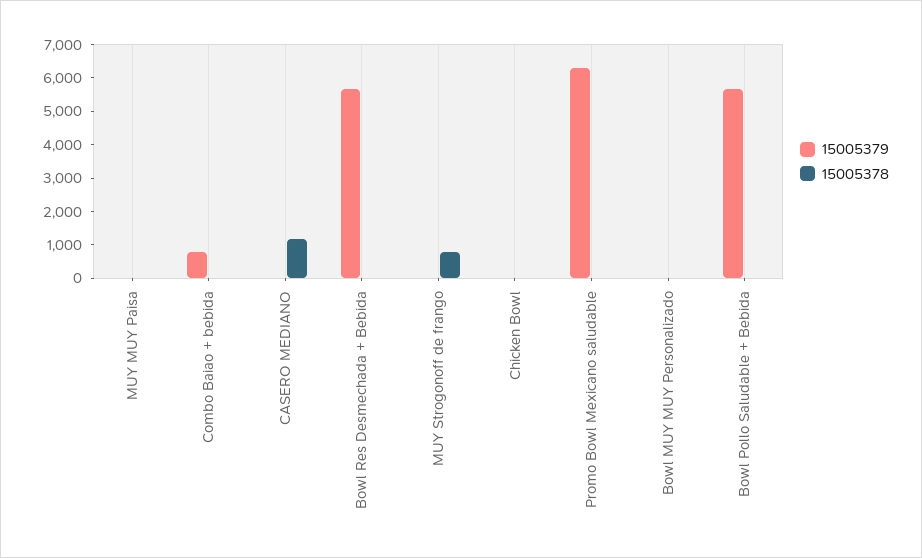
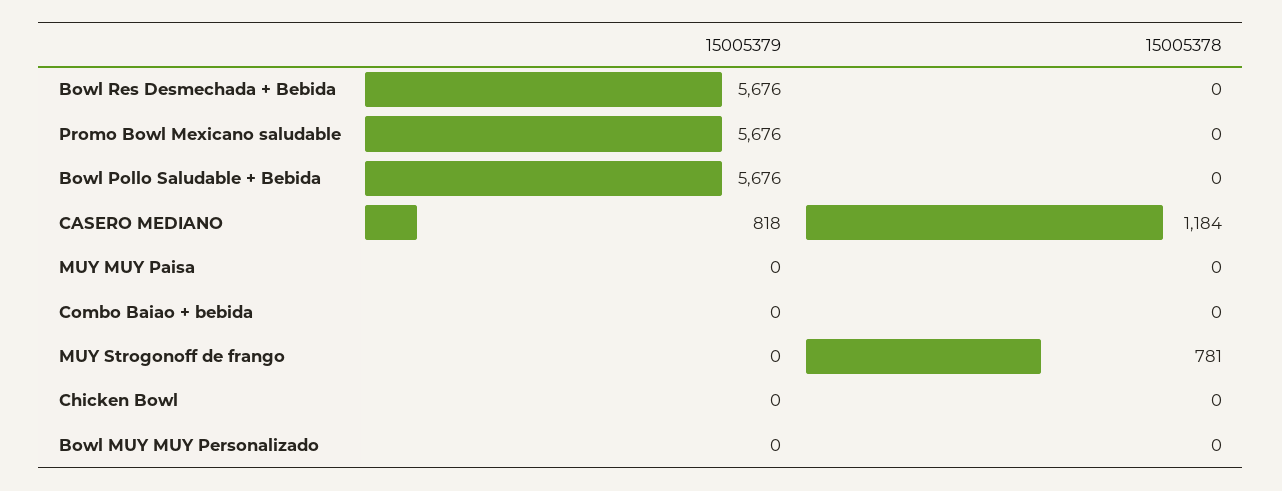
  {
    "15005379": {
      "MUY MUY Paisa": 0,
-     "Combo Baiao + bebida": 750,
+     "Combo Baiao + bebida": 0,
-     "CASERO MEDIANO": 0,
+     "CASERO MEDIANO": 818,
      "Bowl Res Desmechada + Bebida": 5676,
      "MUY Strogonoff de frango": 0,
      "Chicken Bowl": 0,
-     "Promo Bowl Mexicano saludable": 6250,
+     "Promo Bowl Mexicano saludable": 5676,
      "Bowl MUY MUY Personalizado": 0,
      "Bowl Pollo Saludable + Bebida": 5676
    },
    "15005378": {
      "MUY MUY Paisa": 0,
      "Combo Baiao + bebida": 0,
      "CASERO MEDIANO": 1184,
      "Bowl Res Desmechada + Bebida": 0,
      "MUY Strogonoff de frango": 781,
      "Chicken Bowl": 0,
      "Promo Bowl Mexicano saludable": 0,
      "Bowl MUY MUY Personalizado": 0,
      "Bowl Pollo Saludable + Bebida": 0
    }
  }

